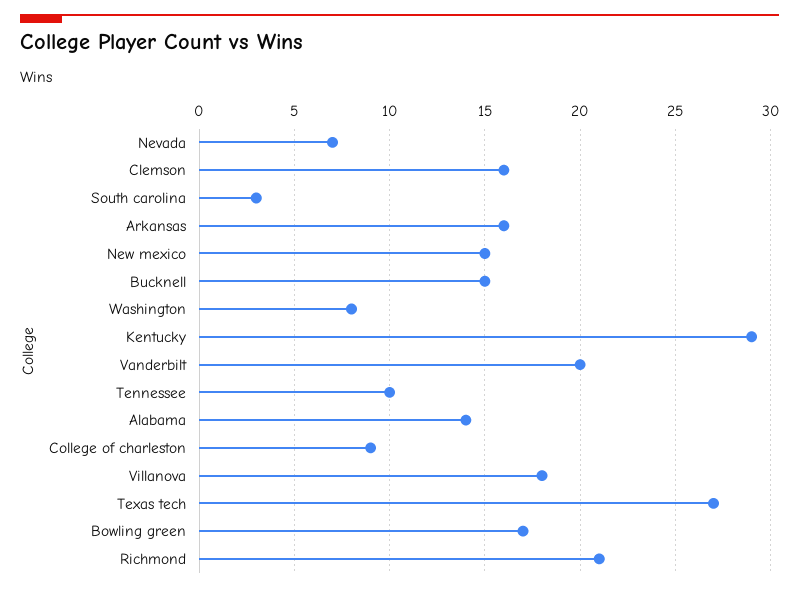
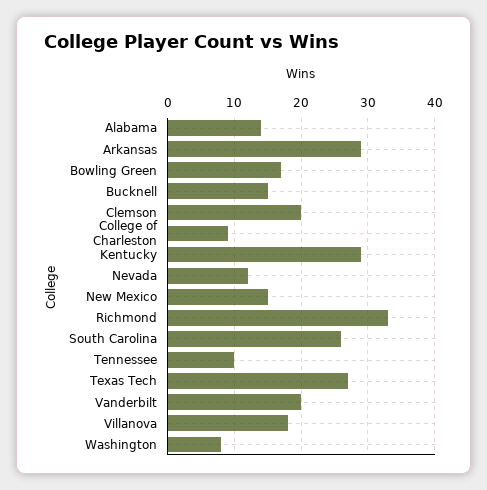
  {
-   "Nevada": 7,
+   "Nevada": 12,
-   "Clemson": 16,
+   "Clemson": 20,
-   "South carolina": 3,
+   "South carolina": 26,
-   "Arkansas": 16,
+   "Arkansas": 29,
    "New mexico": 15,
    "Bucknell": 15,
    "Washington": 8,
    "Kentucky": 29,
    "Vanderbilt": 20,
    "Tennessee": 10,
    "Alabama": 14,
    "College of charleston": 9,
    "Villanova": 18,
    "Texas tech": 27,
    "Bowling green": 17,
-   "Richmond": 21
+   "Richmond": 33
  }

